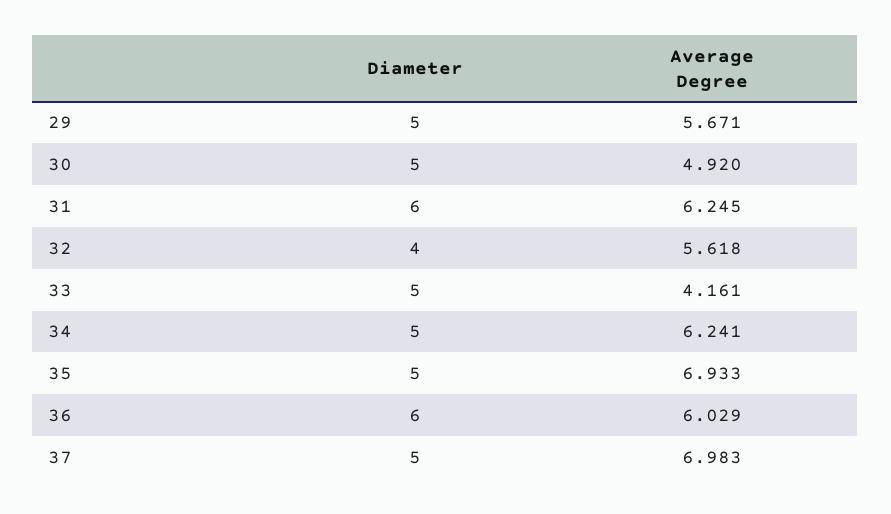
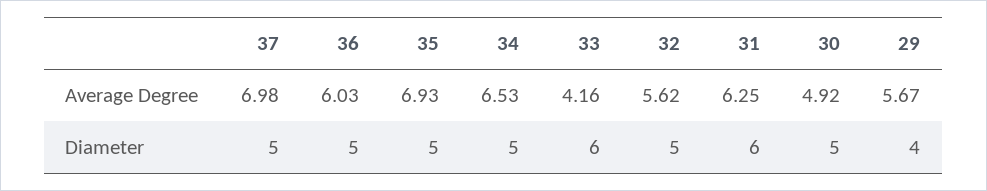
  {
    "Diameter": {
-     "29": 5,
+     "29": 4,
      "30": 5,
      "31": 6,
-     "32": 4,
+     "32": 5,
-     "33": 5,
+     "33": 6,
      "34": 5,
      "35": 5,
-     "36": 6,
+     "36": 5,
      "37": 5
    },
    "Average Degree": {
      "29": 5.671,
      "30": 4.92,
      "31": 6.245,
      "32": 5.618,
      "33": 4.161,
-     "34": 6.241,
+     "34": 6.53,
      "35": 6.933,
      "36": 6.029,
      "37": 6.983
    }
  }

